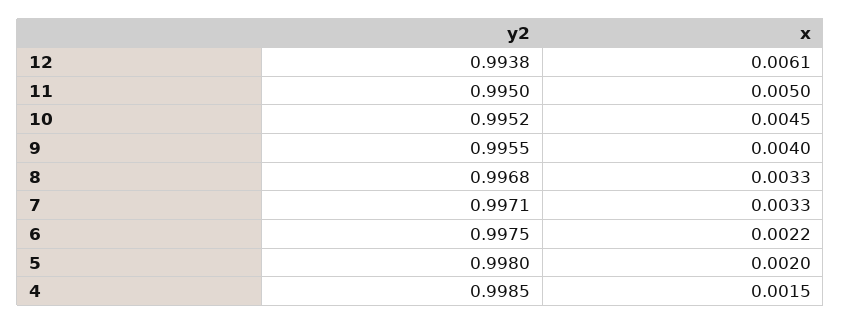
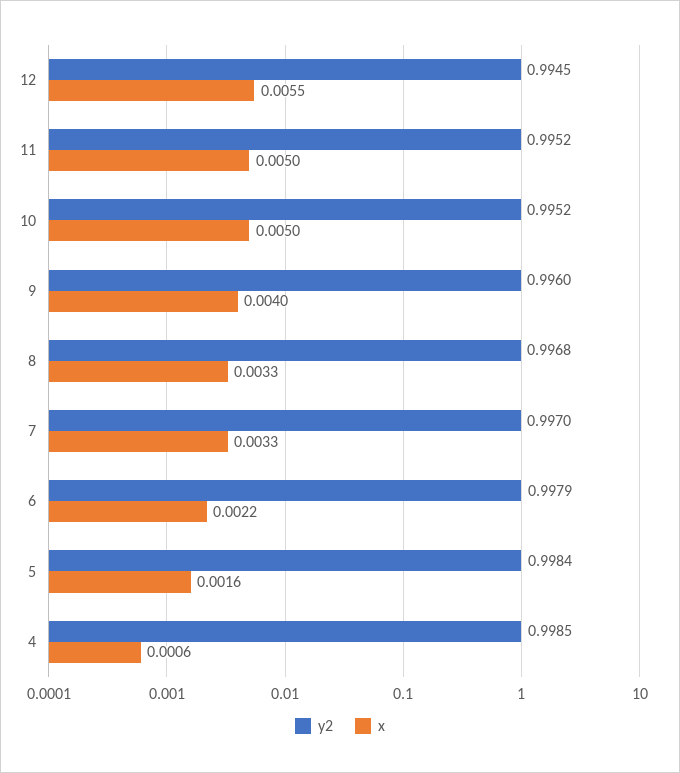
  {
    "y2": {
-     "12": 0.9938,
+     "12": 0.9945,
-     "11": 0.995,
+     "11": 0.9952,
      "10": 0.9952,
-     "9": 0.9955,
+     "9": 0.996,
      "8": 0.9968,
-     "7": 0.9971,
+     "7": 0.997,
-     "6": 0.9975,
+     "6": 0.9979,
-     "5": 0.998,
+     "5": 0.9984,
      "4": 0.9985
    },
    "x": {
-     "12": 0.0061,
+     "12": 0.0055,
      "11": 0.005,
-     "10": 0.0045,
+     "10": 0.005,
      "9": 0.004,
      "8": 0.0033,
      "7": 0.0033,
      "6": 0.0022,
-     "5": 0.002,
+     "5": 0.0016,
-     "4": 0.0015
+     "4": 0.0006
    }
  }

